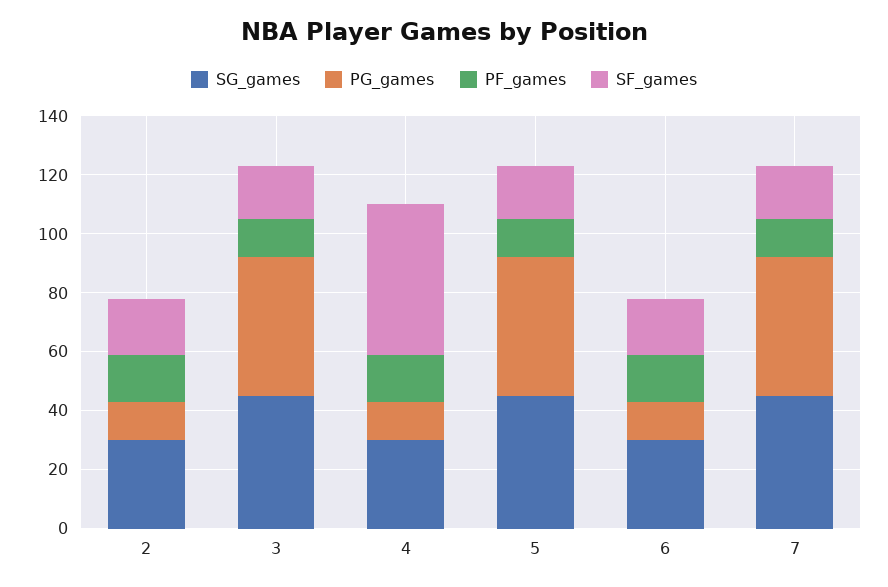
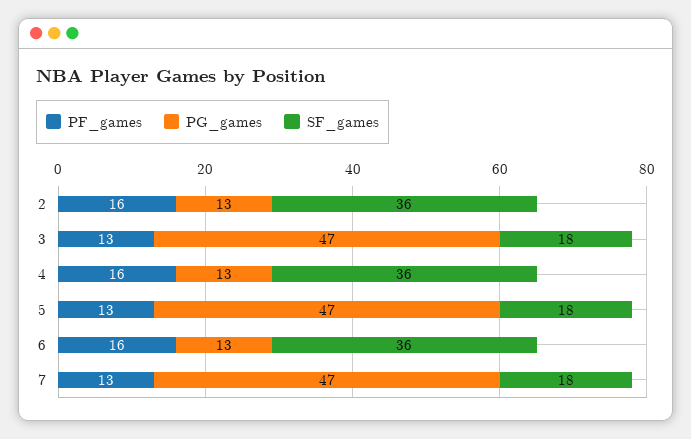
  {
-   "SG_games": {
-     "2": 30,
-     "3": 45,
-     "4": 30,
-     "5": 45,
-     "6": 30,
-     "7": 45
-   },
    "PG_games": {
      "2": 13,
      "3": 47,
      "4": 13,
      "5": 47,
      "6": 13,
      "7": 47
    },
    "PF_games": {
      "2": 16,
      "3": 13,
      "4": 16,
      "5": 13,
      "6": 16,
      "7": 13
    },
    "SF_games": {
-     "2": 20,
+     "2": 36,
      "3": 18,
-     "4": 50,
+     "4": 36,
      "5": 18,
-     "6": 20,
+     "6": 36,
      "7": 18
    }
  }

